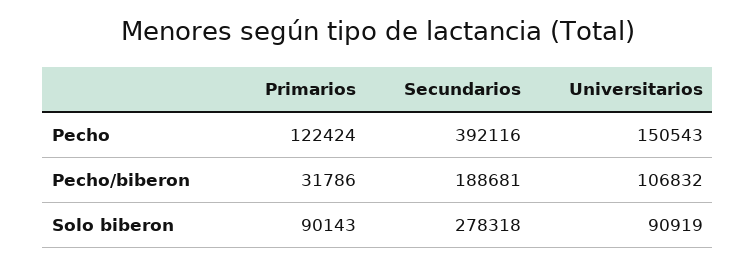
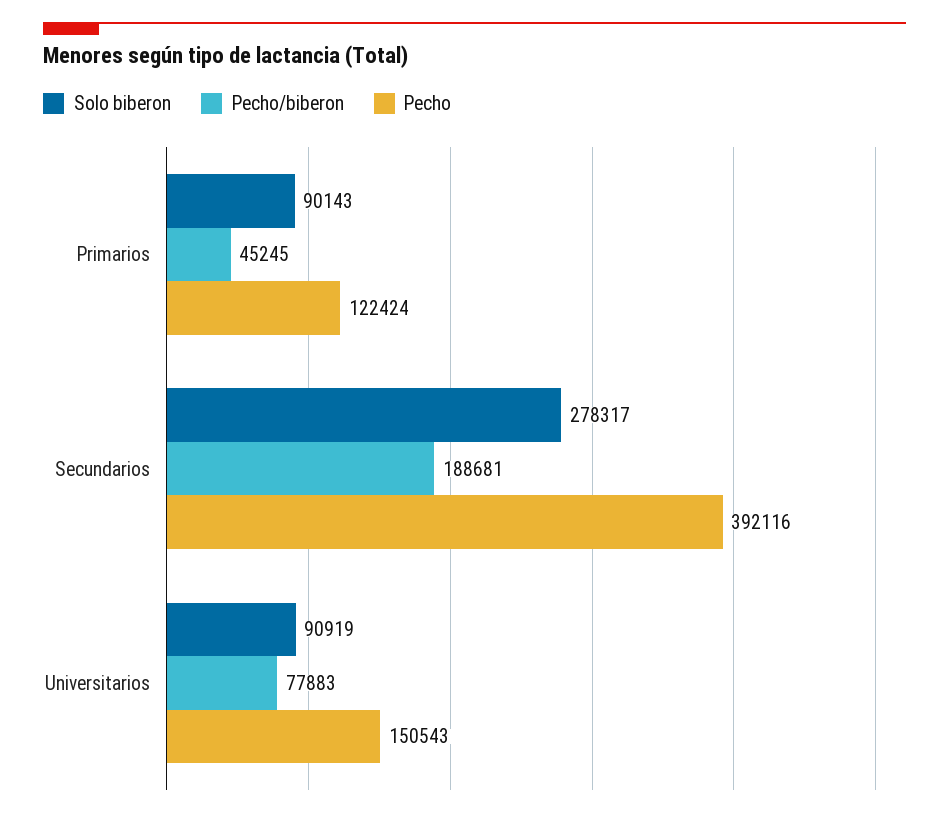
  {
    "Pecho": {
      "Primarios": 122424,
      "Secundarios": 392116,
      "Universitarios": 150543
    },
    "Pecho/biberon": {
-     "Primarios": 31786,
+     "Primarios": 45245,
      "Secundarios": 188681,
-     "Universitarios": 106832
+     "Universitarios": 77883
    },
    "Solo biberon": {
      "Primarios": 90143,
-     "Secundarios": 278318,
+     "Secundarios": 278317,
      "Universitarios": 90919
    }
  }

